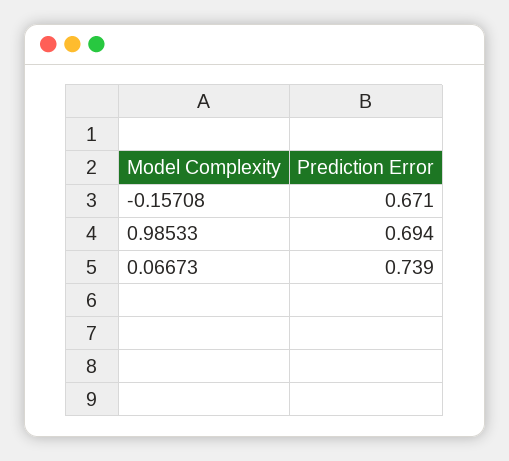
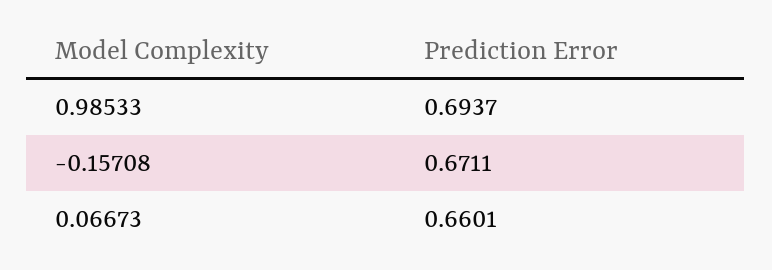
  {
    "-0.15708": 0.6711,
    "0.98533": 0.6937,
-   "0.06673": 0.739
+   "0.06673": 0.6601
  }

